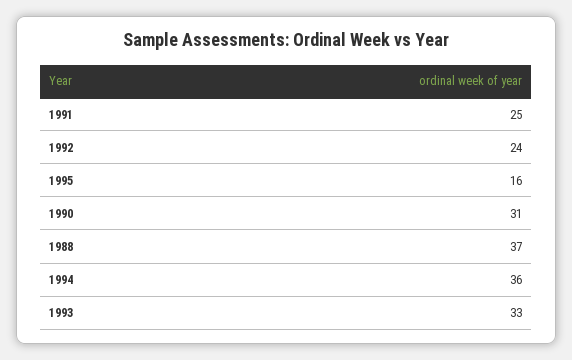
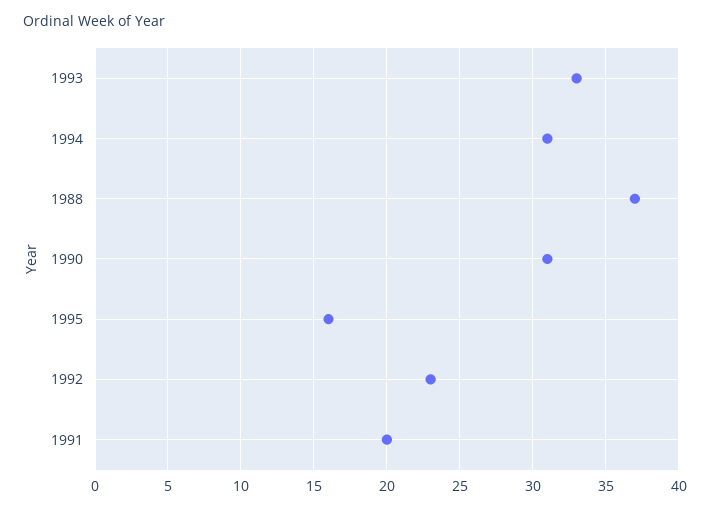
  {
-   "1991": 25,
+   "1991": 20,
-   "1992": 24,
+   "1992": 23,
    "1995": 16,
    "1990": 31,
    "1988": 37,
-   "1994": 36,
+   "1994": 31,
    "1993": 33
  }

